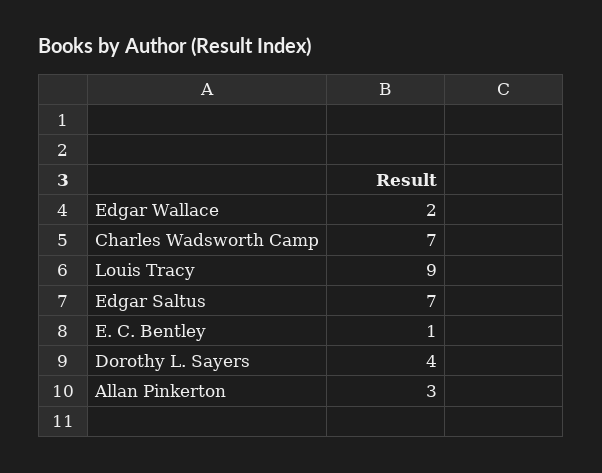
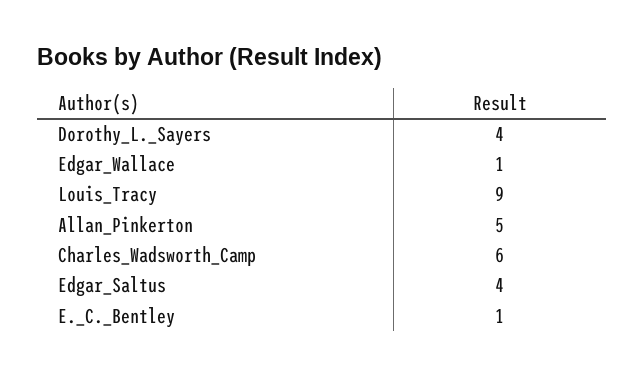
  {
-   "Edgar Wallace": 2,
+   "Edgar Wallace": 1,
-   "Charles Wadsworth Camp": 7,
+   "Charles Wadsworth Camp": 6,
    "Louis Tracy": 9,
-   "Edgar Saltus": 7,
+   "Edgar Saltus": 4,
    "E. C. Bentley": 1,
    "Dorothy L. Sayers": 4,
-   "Allan Pinkerton": 3
+   "Allan Pinkerton": 5
  }

